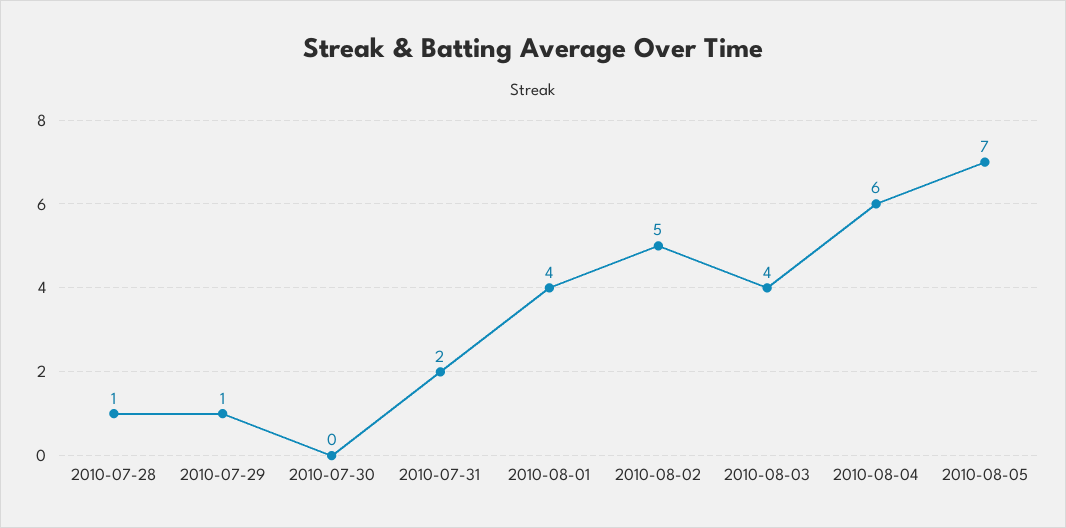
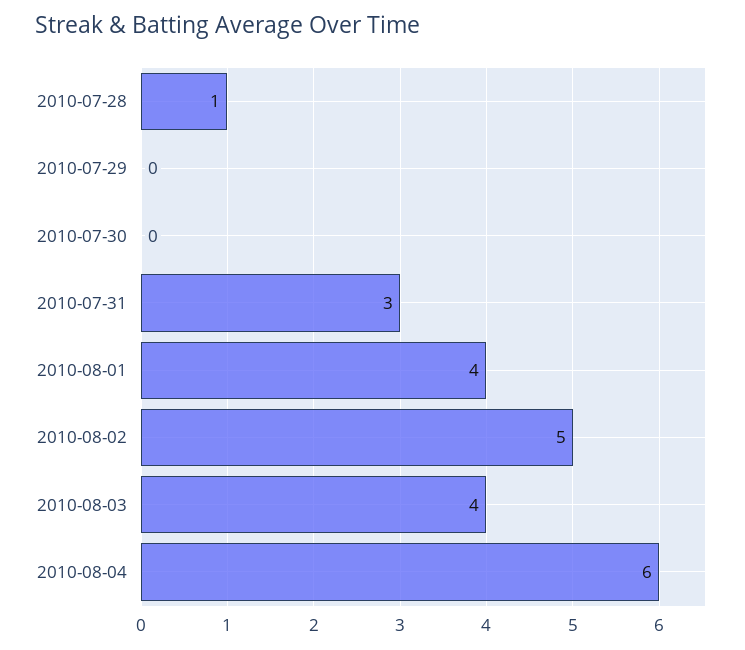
  {
    "2010-07-28": 1,
-   "2010-07-29": 1,
+   "2010-07-29": 0,
    "2010-07-30": 0,
-   "2010-07-31": 2,
+   "2010-07-31": 3,
    "2010-08-01": 4,
    "2010-08-02": 5,
    "2010-08-03": 4,
-   "2010-08-04": 6,
+   "2010-08-04": 6
-   "2010-08-05": 7
  }

